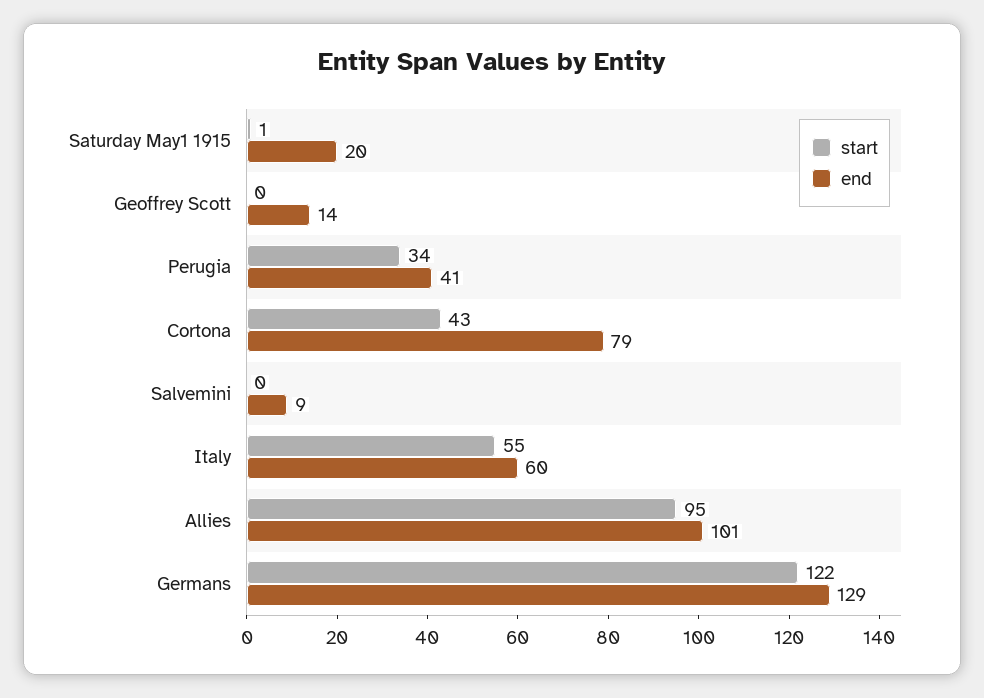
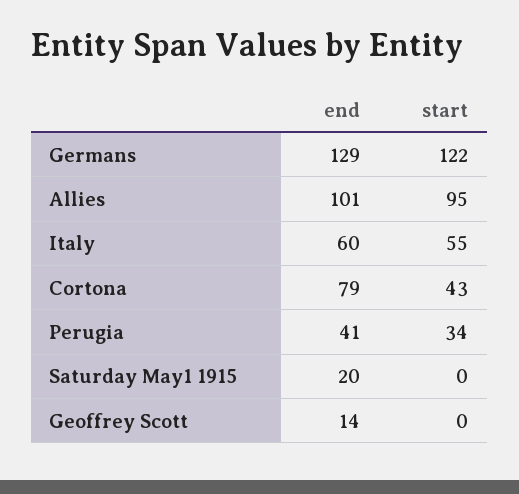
  {
    "start": {
-     "Saturday May1 1915": 1,
+     "Saturday May1 1915": 0,
      "Geoffrey Scott": 0,
      "Perugia": 34,
      "Cortona": 43,
-     "Salvemini": 0,
      "Italy": 55,
      "Allies": 95,
      "Germans": 122
    },
    "end": {
      "Saturday May1 1915": 20,
      "Geoffrey Scott": 14,
      "Perugia": 41,
      "Cortona": 79,
-     "Salvemini": 9,
      "Italy": 60,
      "Allies": 101,
      "Germans": 129
    }
  }

